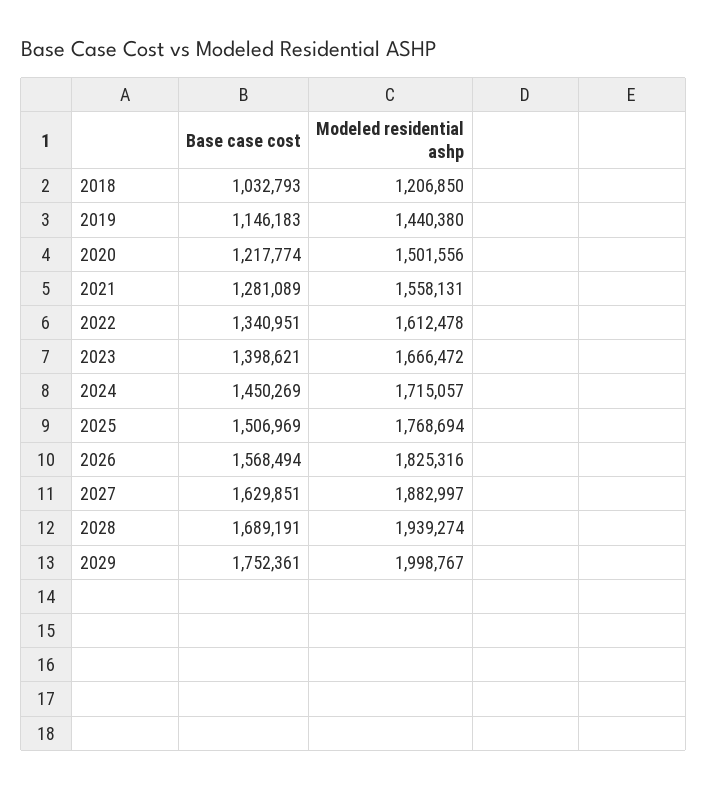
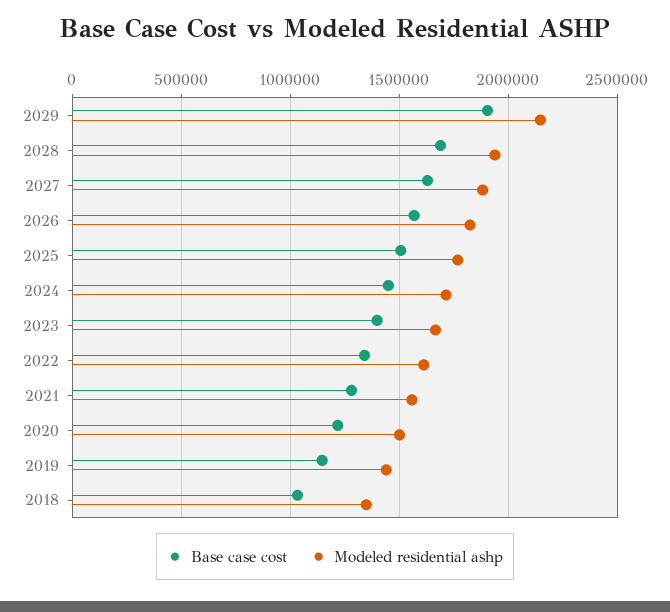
  {
    "Base case cost": {
      "2018": 1032793,
      "2019": 1146183,
      "2020": 1217774,
      "2021": 1281089,
      "2022": 1340951,
      "2023": 1398621,
      "2024": 1450269,
      "2025": 1506969,
      "2026": 1568494,
      "2027": 1629851,
      "2028": 1689191,
-     "2029": 1752361
+     "2029": 1900000
    },
    "Modeled residential ashp": {
-     "2018": 1206850,
+     "2018": 1350000,
      "2019": 1440380,
      "2020": 1501556,
      "2021": 1558131,
      "2022": 1612478,
      "2023": 1666472,
      "2024": 1715057,
      "2025": 1768694,
      "2026": 1825316,
      "2027": 1882997,
      "2028": 1939274,
-     "2029": 1998767
+     "2029": 2150000
    }
  }

